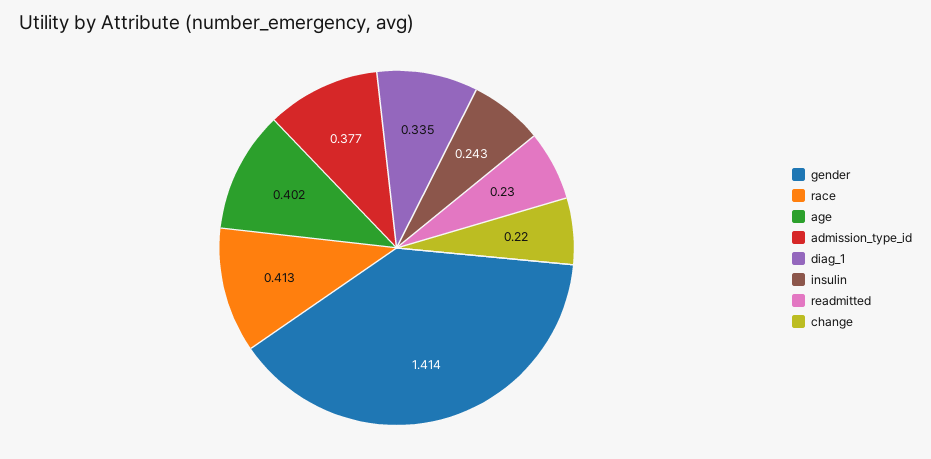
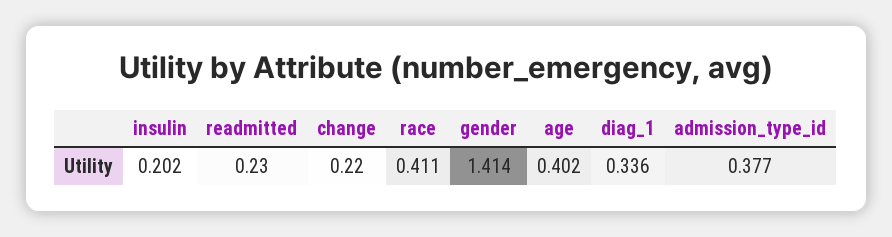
  {
    "gender": 1.414,
-   "race": 0.413,
+   "race": 0.411,
    "age": 0.402,
    "admission_type_id": 0.377,
-   "diag_1": 0.335,
+   "diag_1": 0.336,
-   "insulin": 0.243,
+   "insulin": 0.202,
    "readmitted": 0.23,
    "change": 0.22
  }

